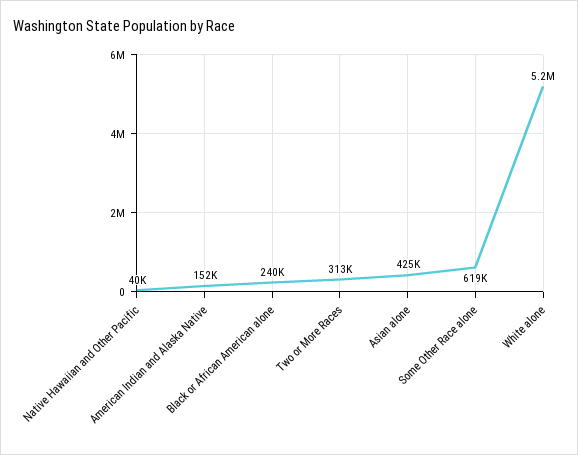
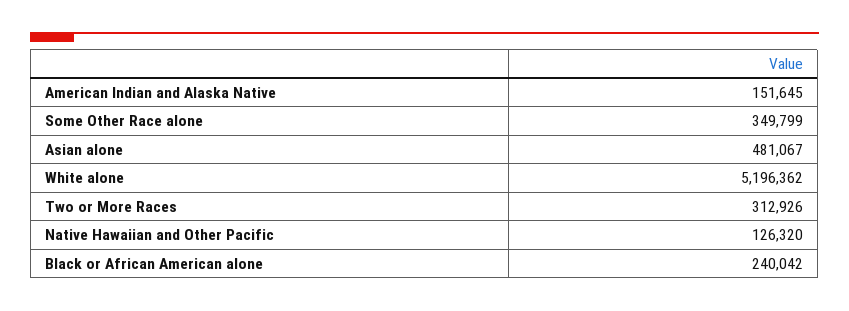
  {
-   "Native Hawaiian and Other Pacific": 40000,
+   "Native Hawaiian and Other Pacific": 126320,
    "American Indian and Alaska Native": 151645,
    "Black or African American alone": 240042,
    "Two or More Races": 312926,
-   "Asian alone": 425000,
+   "Asian alone": 481067,
-   "Some Other Race alone": 619000,
+   "Some Other Race alone": 349799,
    "White alone": 5196362
  }

